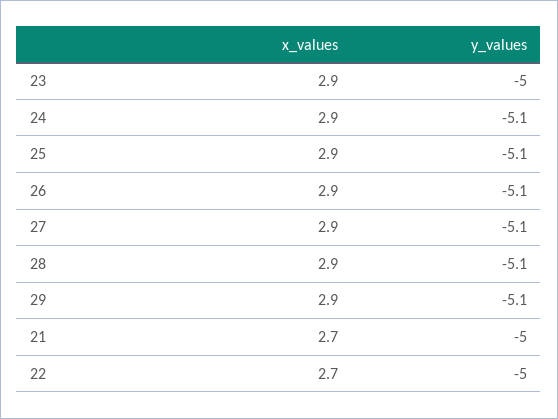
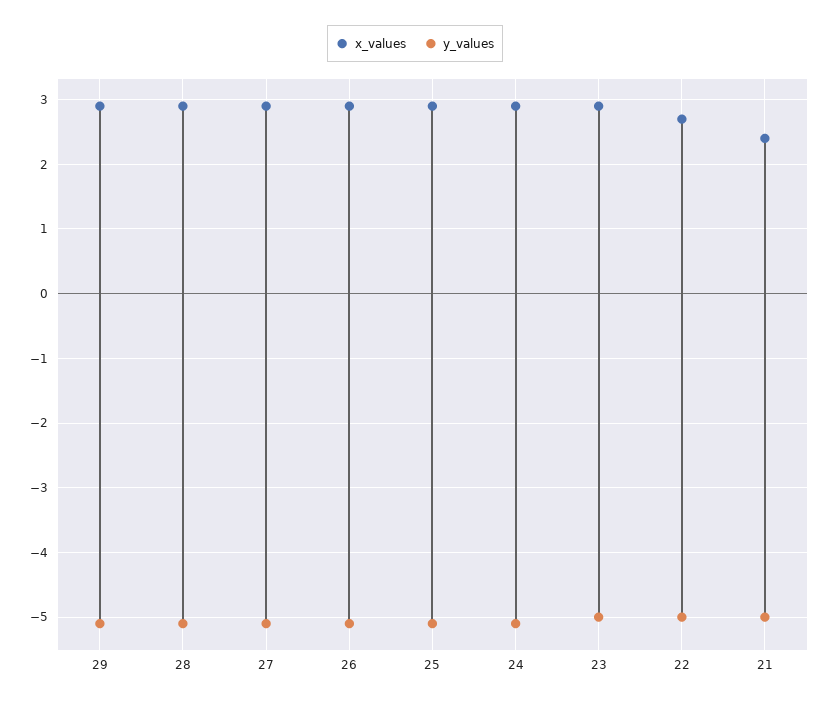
  {
    "x_values": {
      "23": 2.9,
      "24": 2.9,
      "25": 2.9,
      "26": 2.9,
      "27": 2.9,
      "28": 2.9,
      "29": 2.9,
-     "21": 2.7,
+     "21": 2.4,
      "22": 2.7
    },
    "y_values": {
      "23": -5,
      "24": -5.1,
      "25": -5.1,
      "26": -5.1,
      "27": -5.1,
      "28": -5.1,
      "29": -5.1,
      "21": -5,
      "22": -5
    }
  }

